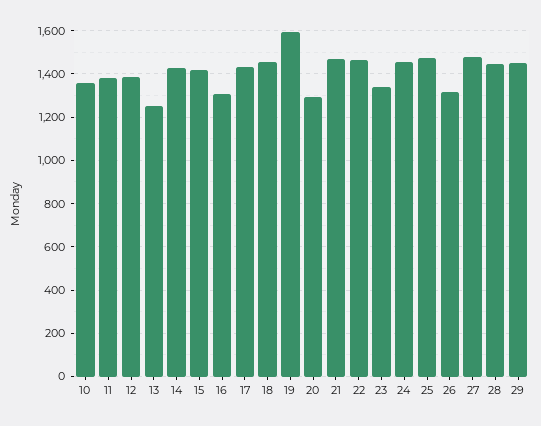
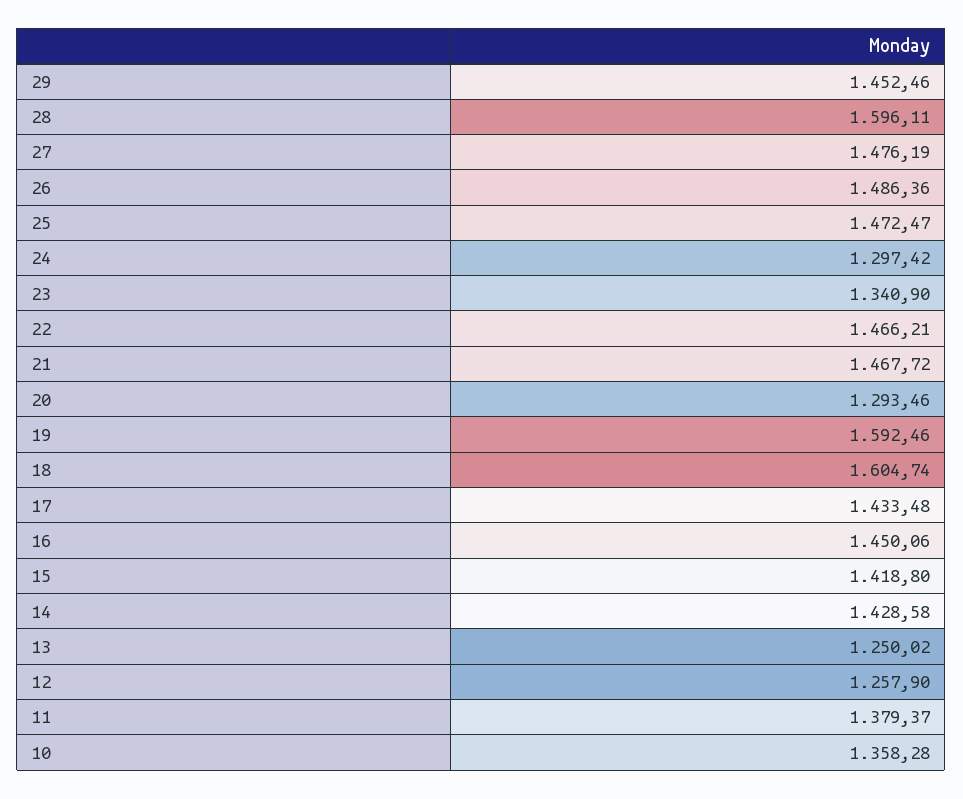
  {
    "10": 1358.28,
    "11": 1379.37,
-   "12": 1400,
+   "12": 1257.9,
    "13": 1250.02,
    "14": 1428.58,
    "15": 1418.8,
-   "16": 1300,
+   "16": 1450.06,
    "17": 1433.48,
-   "18": 1450,
+   "18": 1604.74,
    "19": 1592.46,
    "20": 1293.46,
    "21": 1467.72,
    "22": 1466.21,
    "23": 1340.9,
-   "24": 1450,
+   "24": 1297.42,
    "25": 1472.47,
-   "26": 1300,
+   "26": 1486.36,
    "27": 1476.19,
-   "28": 1450,
+   "28": 1596.11,
    "29": 1452.46
  }

